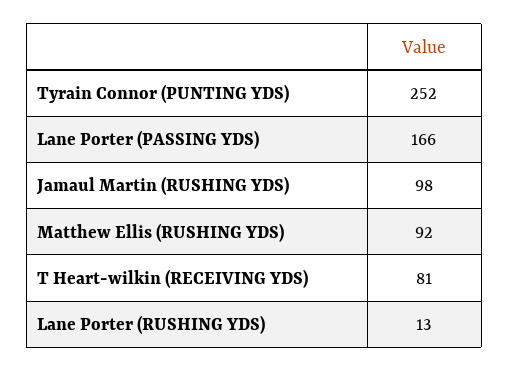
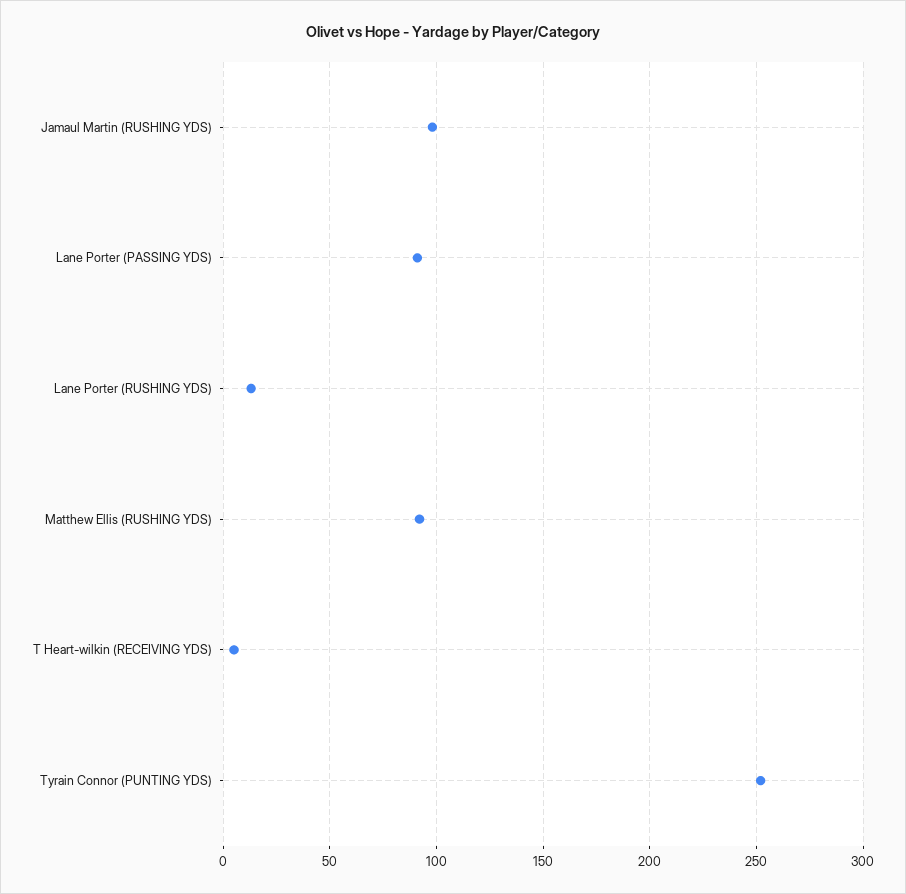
  {
    "Tyrain Connor (PUNTING YDS)": 252,
-   "Lane Porter (PASSING YDS)": 166,
+   "Lane Porter (PASSING YDS)": 90,
    "Jamaul Martin (RUSHING YDS)": 98,
    "Matthew Ellis (RUSHING YDS)": 92,
-   "T Heart-wilkin (RECEIVING YDS)": 81,
+   "T Heart-wilkin (RECEIVING YDS)": 5,
    "Lane Porter (RUSHING YDS)": 13
  }

